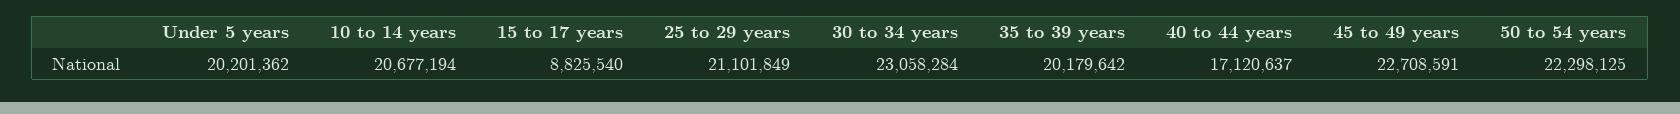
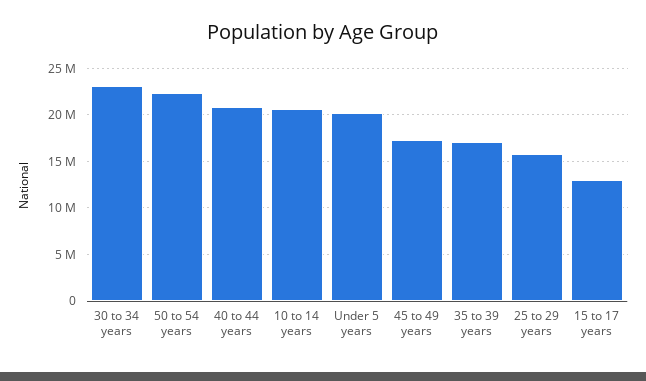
  {
    "Under 5 years": 20201362,
    "10 to 14 years": 20677194,
-   "15 to 17 years": 8825540,
+   "15 to 17 years": 13000000,
-   "25 to 29 years": 21101849,
+   "25 to 29 years": 16000000,
    "30 to 34 years": 23058284,
-   "35 to 39 years": 20179642,
+   "35 to 39 years": 17000000,
-   "40 to 44 years": 17120637,
+   "40 to 44 years": 21000000,
-   "45 to 49 years": 22708591,
+   "45 to 49 years": 17000000,
    "50 to 54 years": 22298125
  }

